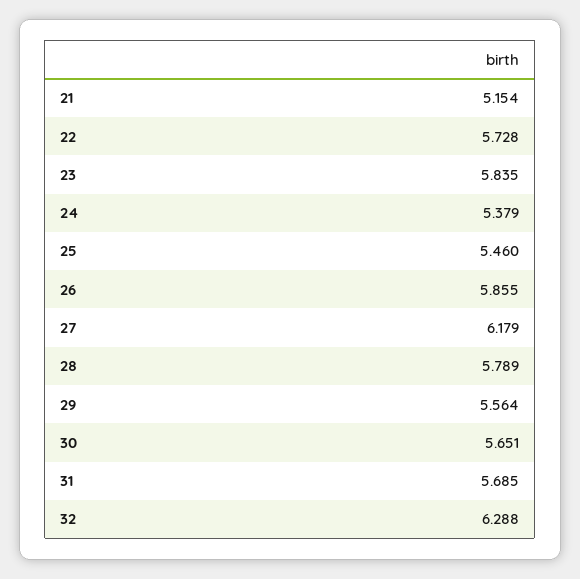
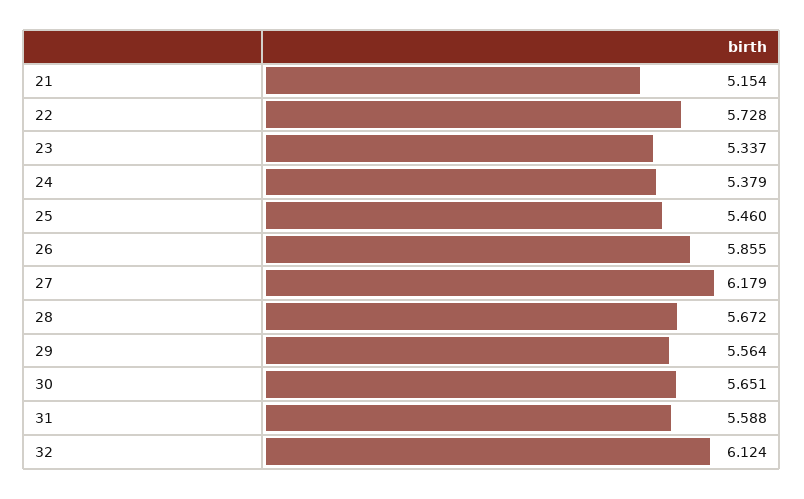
  {
    "21": 5.154,
    "22": 5.728,
-   "23": 5.835,
+   "23": 5.337,
    "24": 5.379,
    "25": 5.46,
    "26": 5.855,
    "27": 6.179,
-   "28": 5.789,
+   "28": 5.672,
    "29": 5.564,
    "30": 5.651,
-   "31": 5.685,
+   "31": 5.588,
-   "32": 6.288
+   "32": 6.124
  }

